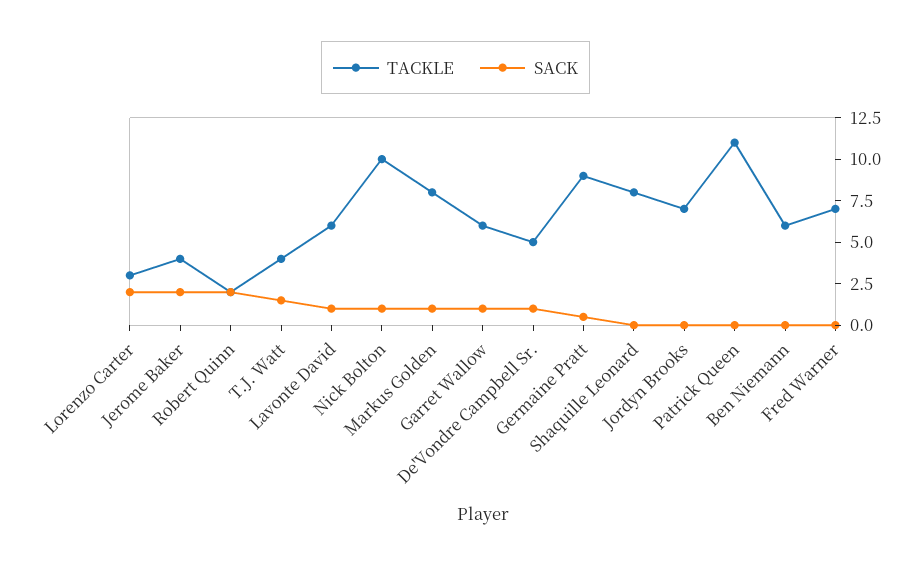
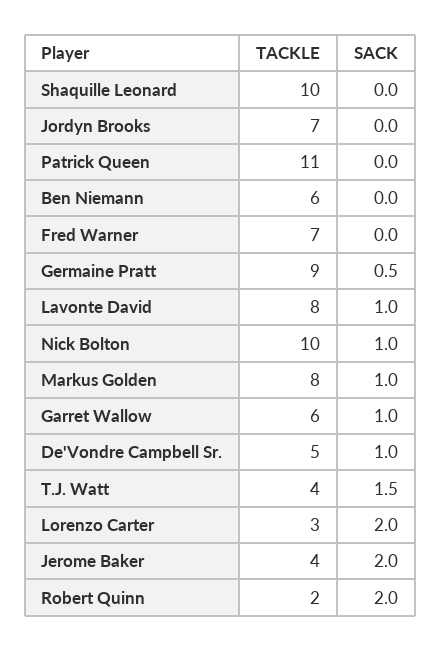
  {
    "TACKLE": {
      "Lorenzo Carter": 3,
      "Jerome Baker": 4,
      "Robert Quinn": 2,
      "T.J. Watt": 4,
-     "Lavonte David": 6,
+     "Lavonte David": 8,
      "Nick Bolton": 10,
      "Markus Golden": 8,
      "Garret Wallow": 6,
      "De'Vondre Campbell Sr.": 5,
      "Germaine Pratt": 9,
-     "Shaquille Leonard": 8,
+     "Shaquille Leonard": 10,
      "Jordyn Brooks": 7,
      "Patrick Queen": 11,
      "Ben Niemann": 6,
      "Fred Warner": 7
    },
    "SACK": {
      "Lorenzo Carter": 2,
      "Jerome Baker": 2,
      "Robert Quinn": 2,
      "T.J. Watt": 1.5,
      "Lavonte David": 1,
      "Nick Bolton": 1,
      "Markus Golden": 1,
      "Garret Wallow": 1,
      "De'Vondre Campbell Sr.": 1,
      "Germaine Pratt": 0.5,
      "Shaquille Leonard": 0,
      "Jordyn Brooks": 0,
      "Patrick Queen": 0,
      "Ben Niemann": 0,
      "Fred Warner": 0
    }
  }

